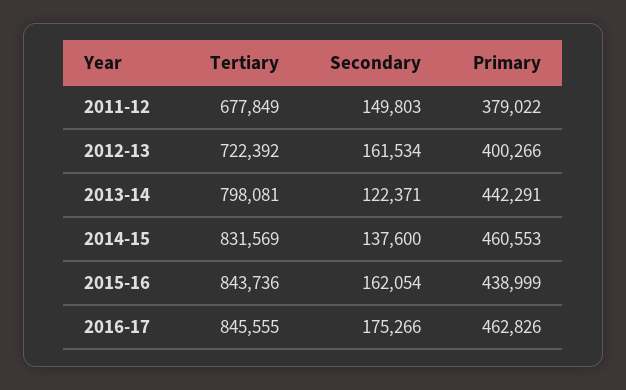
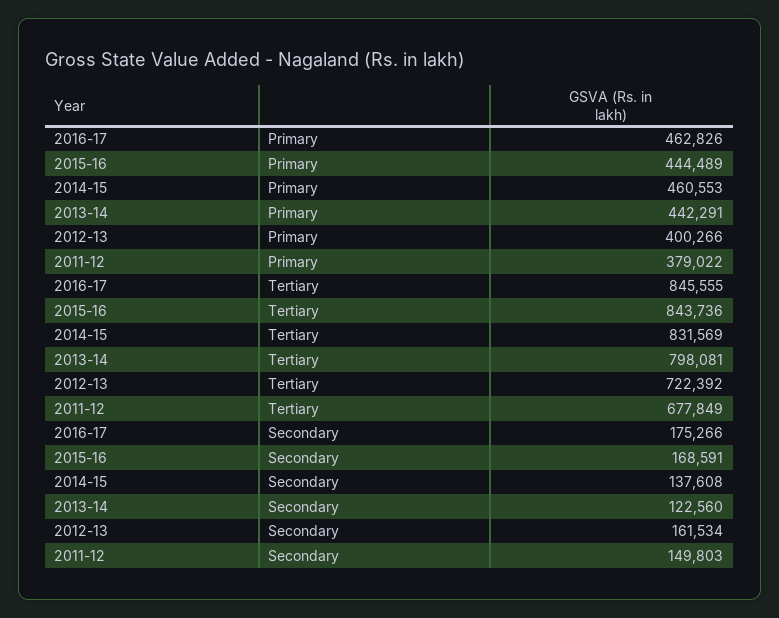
  {
    "Tertiary": {
      "2011-12": 677849,
      "2012-13": 722392,
      "2013-14": 798081,
      "2014-15": 831569,
      "2015-16": 843736,
      "2016-17": 845555
    },
    "Secondary": {
      "2011-12": 149803,
      "2012-13": 161534,
-     "2013-14": 122371,
+     "2013-14": 122560,
-     "2014-15": 137600,
+     "2014-15": 137608,
-     "2015-16": 162054,
+     "2015-16": 168591,
      "2016-17": 175266
    },
    "Primary": {
      "2011-12": 379022,
      "2012-13": 400266,
      "2013-14": 442291,
      "2014-15": 460553,
-     "2015-16": 438999,
+     "2015-16": 444489,
      "2016-17": 462826
    }
  }

